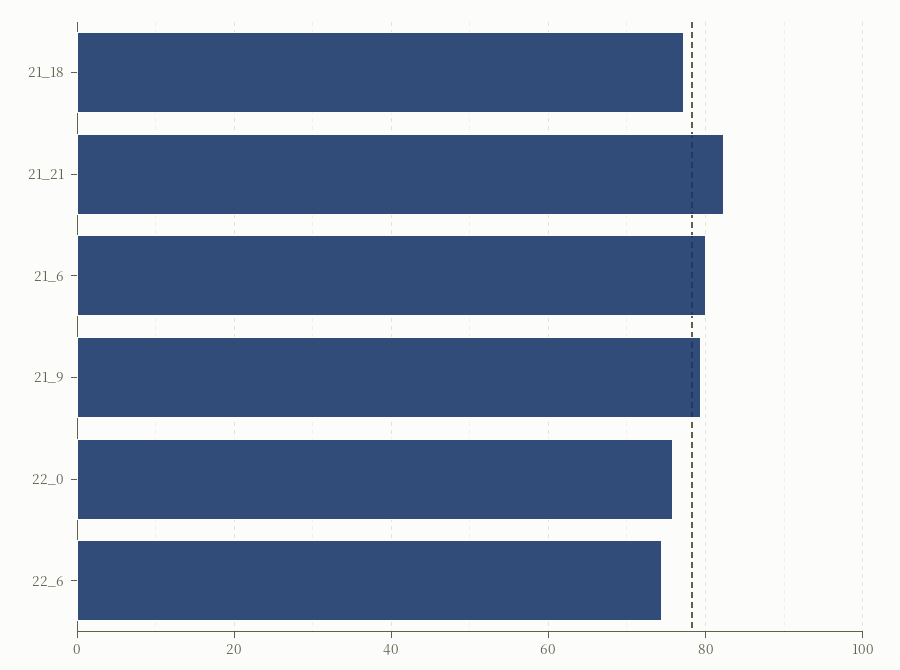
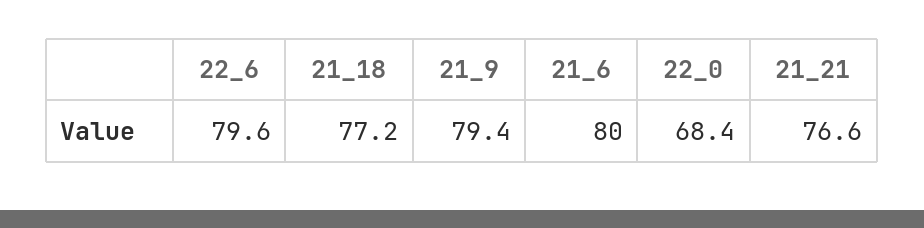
  {
    "21_18": 77.2,
-   "21_21": 82,
+   "21_21": 76.6,
    "21_6": 80,
    "21_9": 79.4,
-   "22_0": 76,
+   "22_0": 68.4,
-   "22_6": 74
+   "22_6": 79.6
  }

